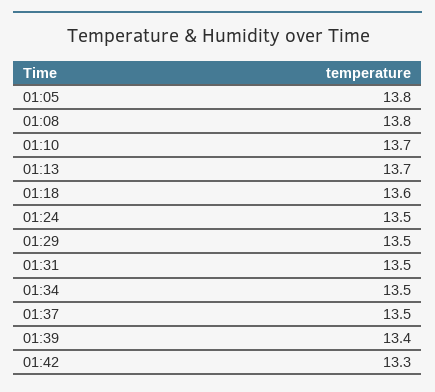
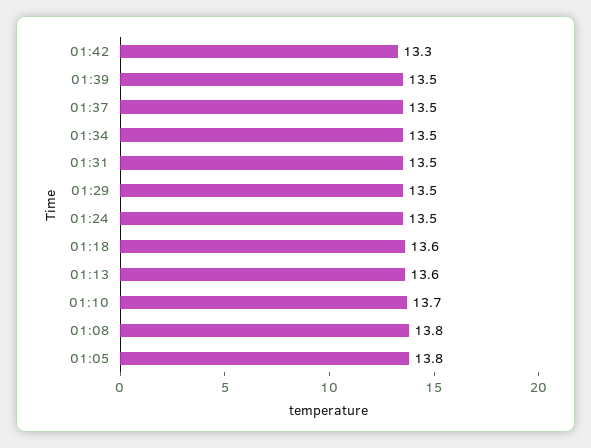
  {
    "01:05": 13.8,
    "01:08": 13.8,
    "01:10": 13.7,
-   "01:13": 13.7,
+   "01:13": 13.6,
    "01:18": 13.6,
    "01:24": 13.5,
    "01:29": 13.5,
    "01:31": 13.5,
    "01:34": 13.5,
    "01:37": 13.5,
-   "01:39": 13.4,
+   "01:39": 13.5,
    "01:42": 13.3
  }

